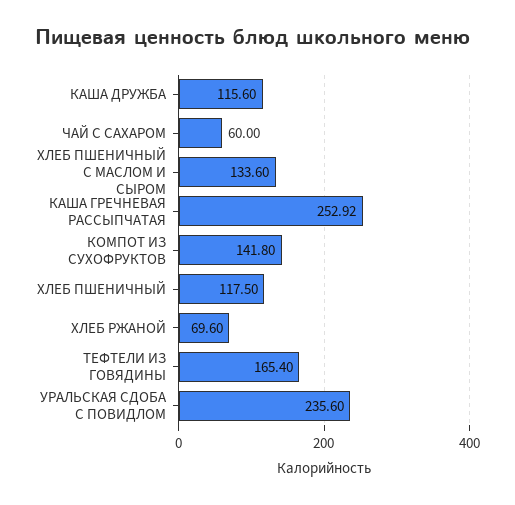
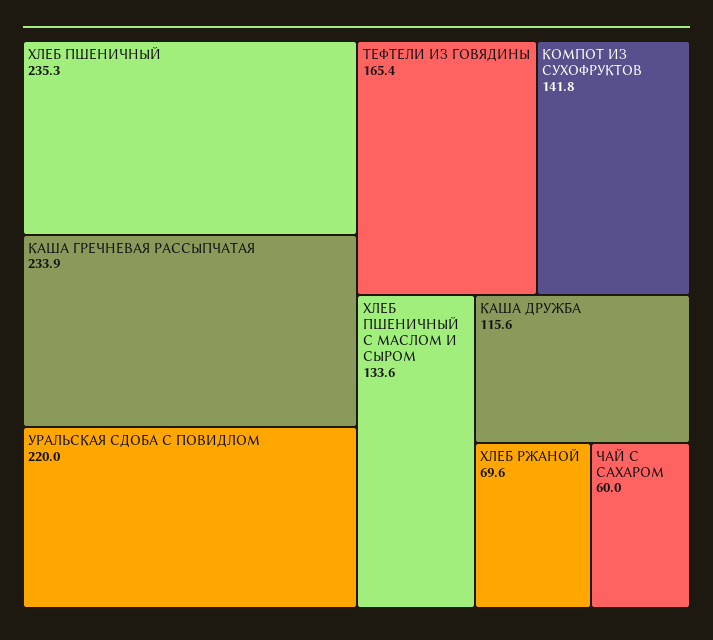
  {
    "КАША ДРУЖБА": 115.6,
    "ЧАЙ С САХАРОМ": 60,
    "ХЛЕБ ПШЕНИЧНЫЙ С МАСЛОМ И СЫРОМ": 133.6,
-   "КАША ГРЕЧНЕВАЯ РАССЫПЧАТАЯ": 252.92,
+   "КАША ГРЕЧНЕВАЯ РАССЫПЧАТАЯ": 233.9,
    "КОМПОТ ИЗ СУХОФРУКТОВ": 141.8,
-   "ХЛЕБ ПШЕНИЧНЫЙ": 117.5,
+   "ХЛЕБ ПШЕНИЧНЫЙ": 235.3,
    "ХЛЕБ РЖАНОЙ": 69.6,
    "ТЕФТЕЛИ ИЗ ГОВЯДИНЫ": 165.4,
-   "УРАЛЬСКАЯ СДОБА С ПОВИДЛОМ": 235.6
+   "УРАЛЬСКАЯ СДОБА С ПОВИДЛОМ": 220
  }

